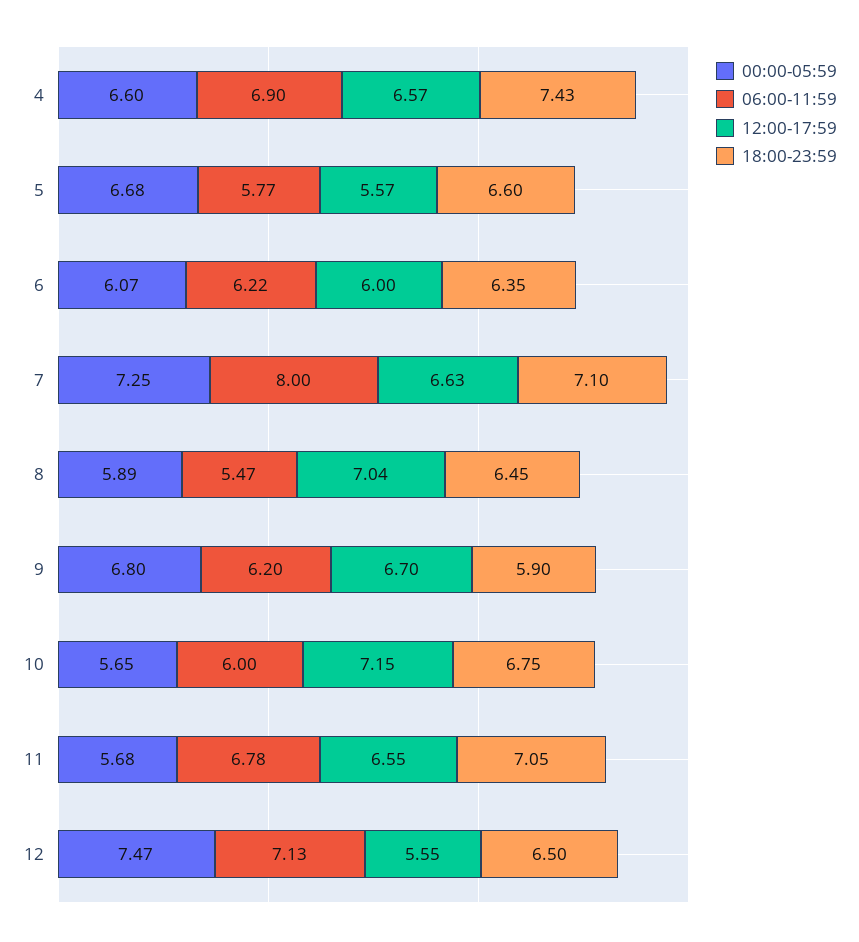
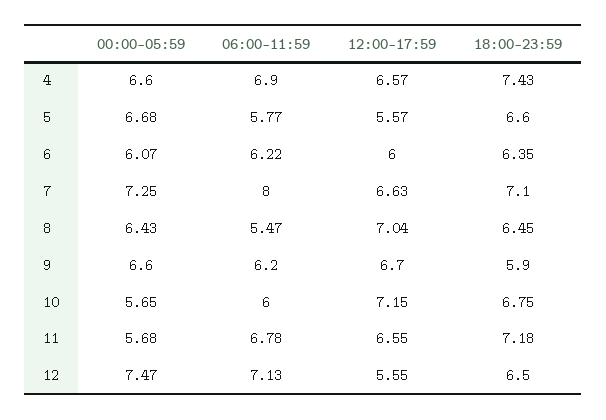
  {
    "00:00-05:59": {
      "4": 6.6,
      "5": 6.68,
      "6": 6.07,
      "7": 7.25,
-     "8": 5.89,
+     "8": 6.43,
-     "9": 6.8,
+     "9": 6.6,
      "10": 5.65,
      "11": 5.68,
      "12": 7.47
    },
    "06:00-11:59": {
      "4": 6.9,
      "5": 5.77,
      "6": 6.22,
      "7": 8,
      "8": 5.47,
      "9": 6.2,
      "10": 6,
      "11": 6.78,
      "12": 7.13
    },
    "12:00-17:59": {
      "4": 6.57,
      "5": 5.57,
      "6": 6,
      "7": 6.63,
      "8": 7.04,
      "9": 6.7,
      "10": 7.15,
      "11": 6.55,
      "12": 5.55
    },
    "18:00-23:59": {
      "4": 7.43,
      "5": 6.6,
      "6": 6.35,
      "7": 7.1,
      "8": 6.45,
      "9": 5.9,
      "10": 6.75,
-     "11": 7.05,
+     "11": 7.18,
      "12": 6.5
    }
  }

